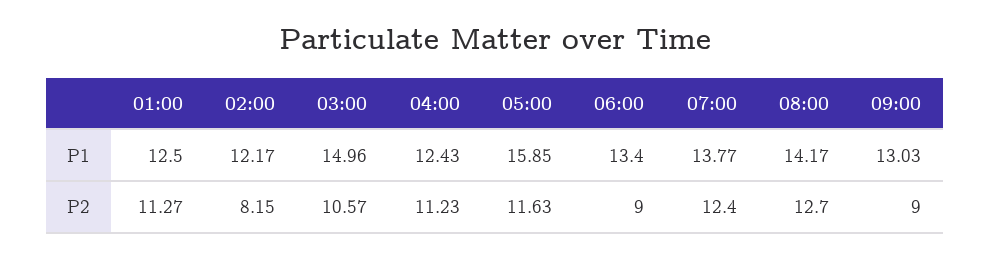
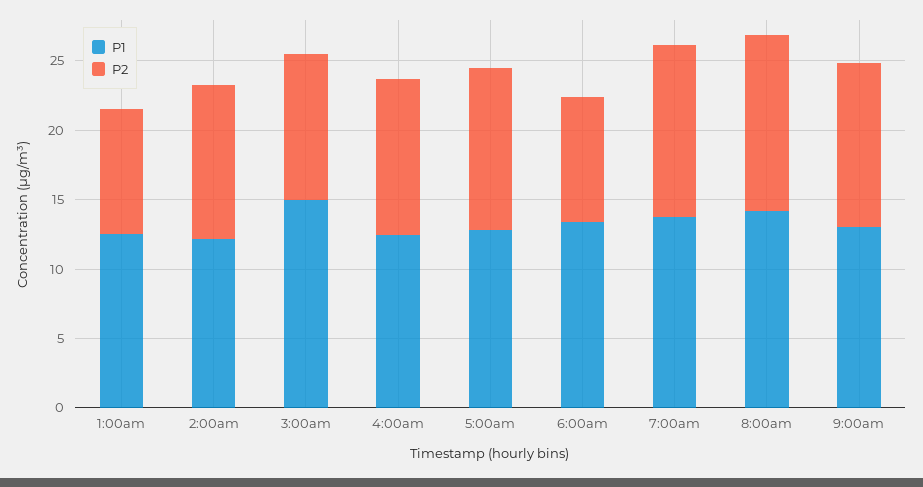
  {
    "P1": {
      "01:00": 12.5,
      "02:00": 12.17,
      "03:00": 14.96,
      "04:00": 12.43,
-     "05:00": 15.85,
+     "05:00": 13,
      "06:00": 13.4,
      "07:00": 13.77,
      "08:00": 14.17,
      "09:00": 13.03
    },
    "P2": {
-     "01:00": 11.27,
+     "01:00": 9,
-     "02:00": 8.15,
+     "02:00": 11,
      "03:00": 10.57,
      "04:00": 11.23,
      "05:00": 11.63,
      "06:00": 9,
      "07:00": 12.4,
      "08:00": 12.7,
-     "09:00": 9
+     "09:00": 12
    }
  }

